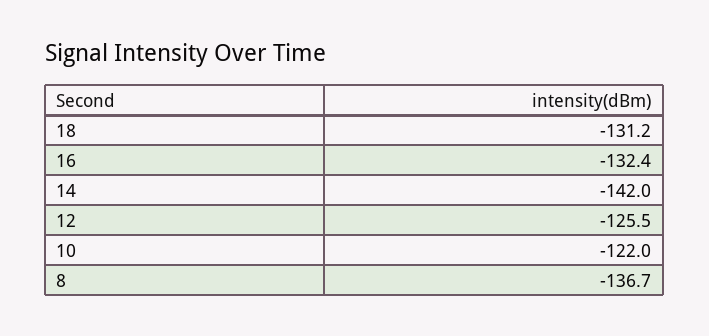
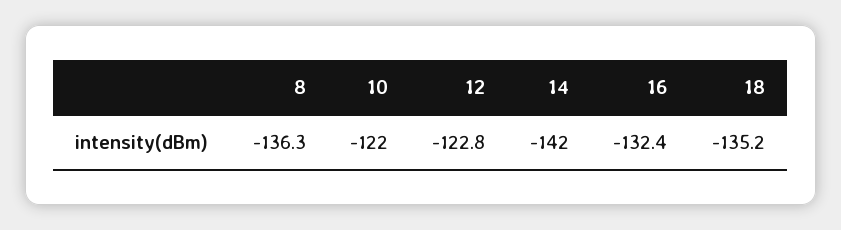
  {
-   "18": -131.2,
+   "18": -135.2,
    "16": -132.4,
    "14": -142,
-   "12": -125.5,
+   "12": -122.8,
    "10": -122,
-   "8": -136.7
+   "8": -136.3
  }

